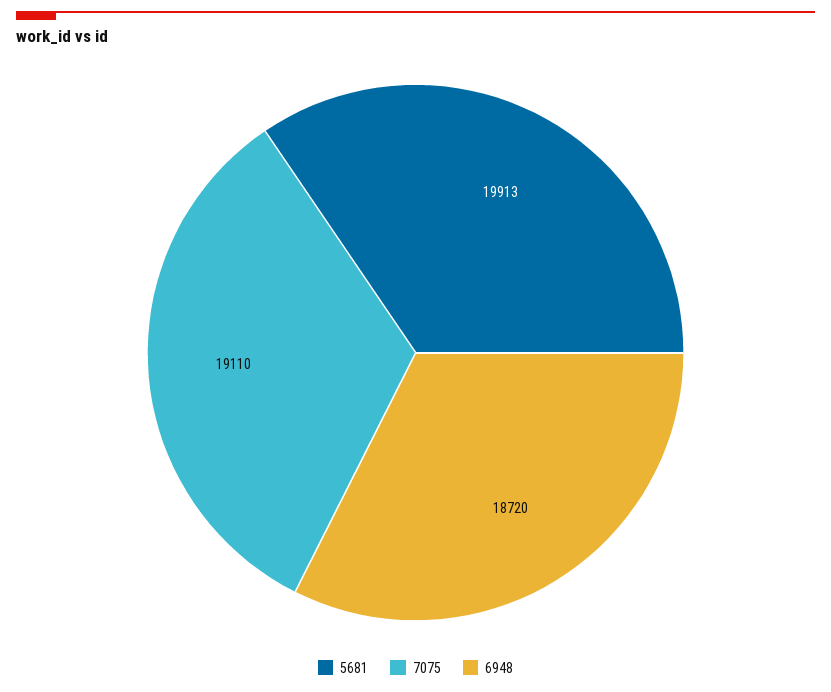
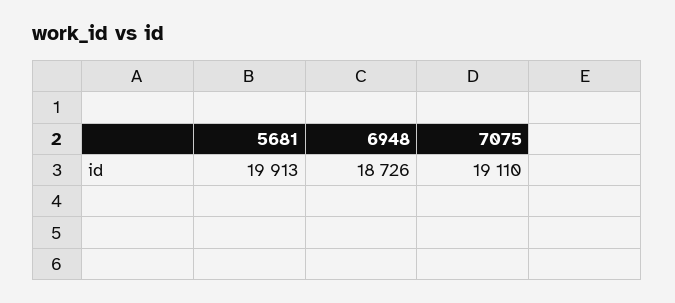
  {
    "5681": 19913,
    "7075": 19110,
-   "6948": 18720
+   "6948": 18726
  }

